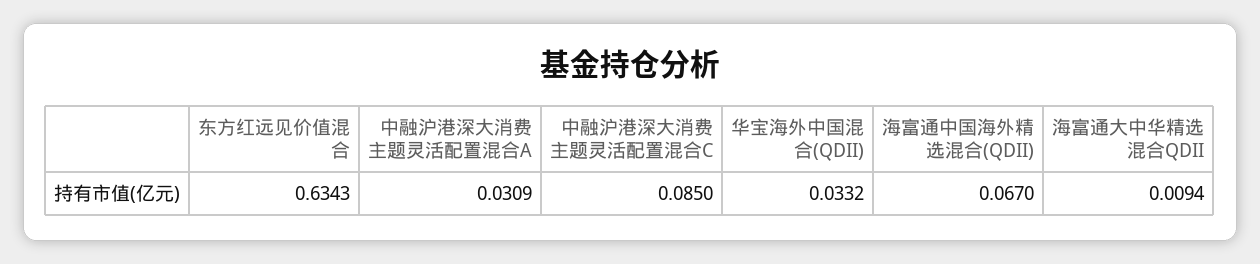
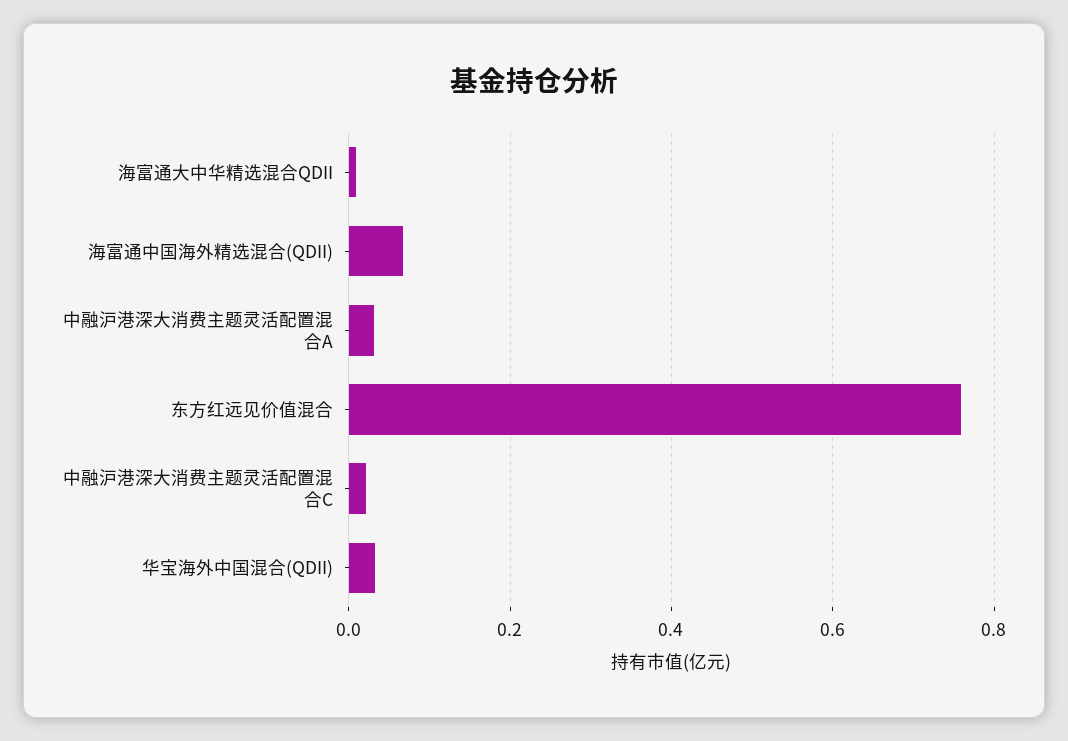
  {
-   "东方红远见价值混合": 0.6343,
+   "东方红远见价值混合": 0.76,
    "中融沪港深大消费主题灵活配置混合A": 0.0309,
-   "中融沪港深大消费主题灵活配置混合C": 0.085,
+   "中融沪港深大消费主题灵活配置混合C": 0.02,
    "华宝海外中国混合(QDII)": 0.0332,
    "海富通中国海外精选混合(QDII)": 0.067,
    "海富通大中华精选混合QDII": 0.0094
  }

